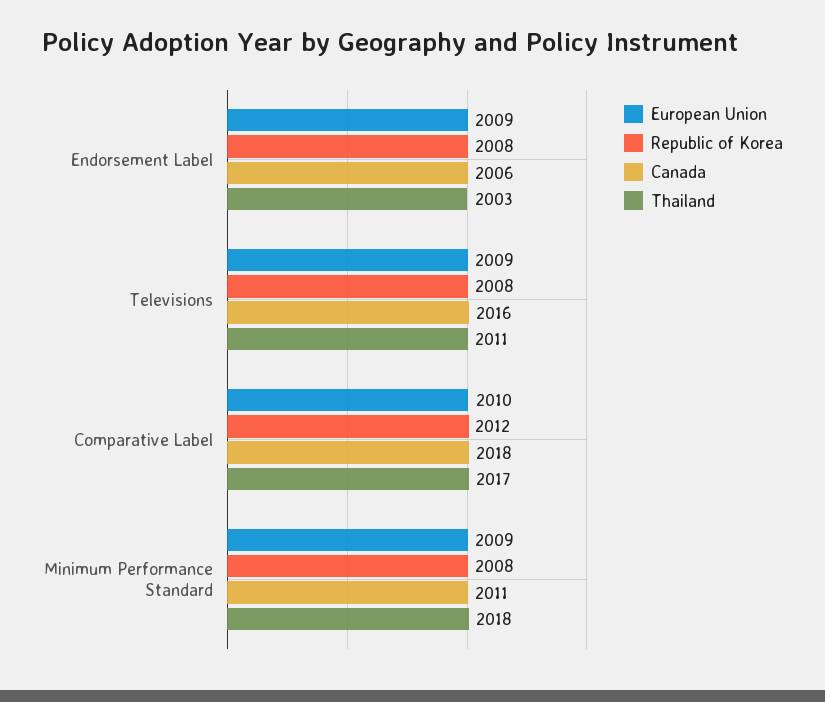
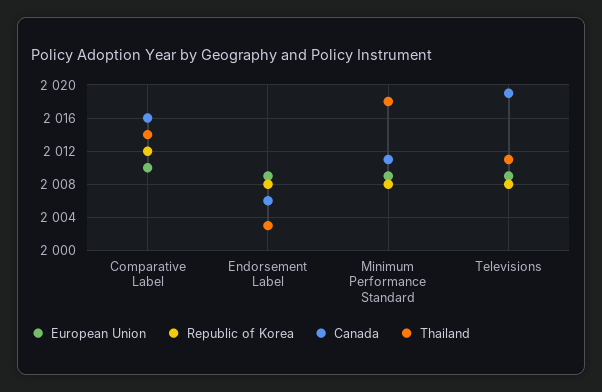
  {
    "European Union": {
      "Endorsement Label": 2009,
      "Televisions": 2009,
      "Comparative Label": 2010,
      "Minimum Performance Standard": 2009
    },
    "Republic of Korea": {
      "Endorsement Label": 2008,
      "Televisions": 2008,
      "Comparative Label": 2012,
      "Minimum Performance Standard": 2008
    },
    "Canada": {
      "Endorsement Label": 2006,
-     "Televisions": 2016,
+     "Televisions": 2019,
-     "Comparative Label": 2018,
+     "Comparative Label": 2016,
      "Minimum Performance Standard": 2011
    },
    "Thailand": {
      "Endorsement Label": 2003,
      "Televisions": 2011,
-     "Comparative Label": 2017,
+     "Comparative Label": 2014,
      "Minimum Performance Standard": 2018
    }
  }

